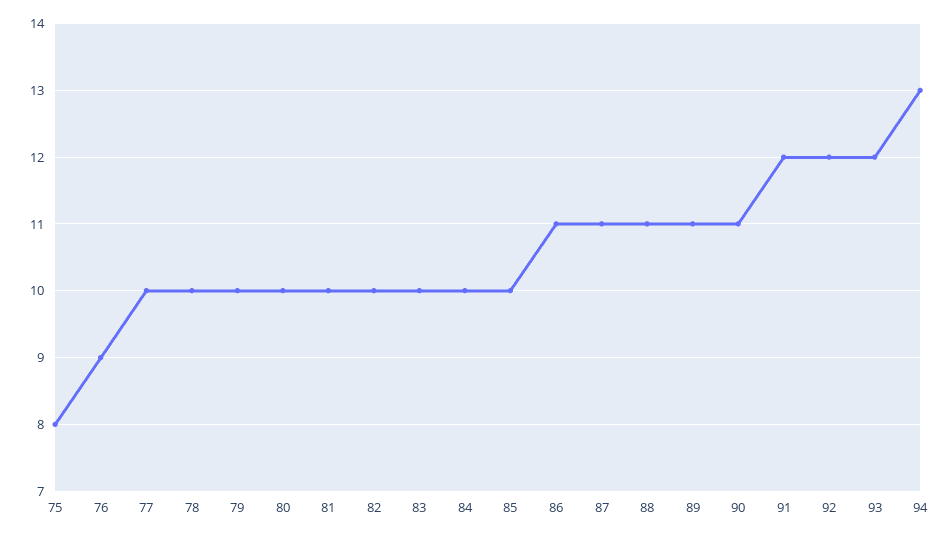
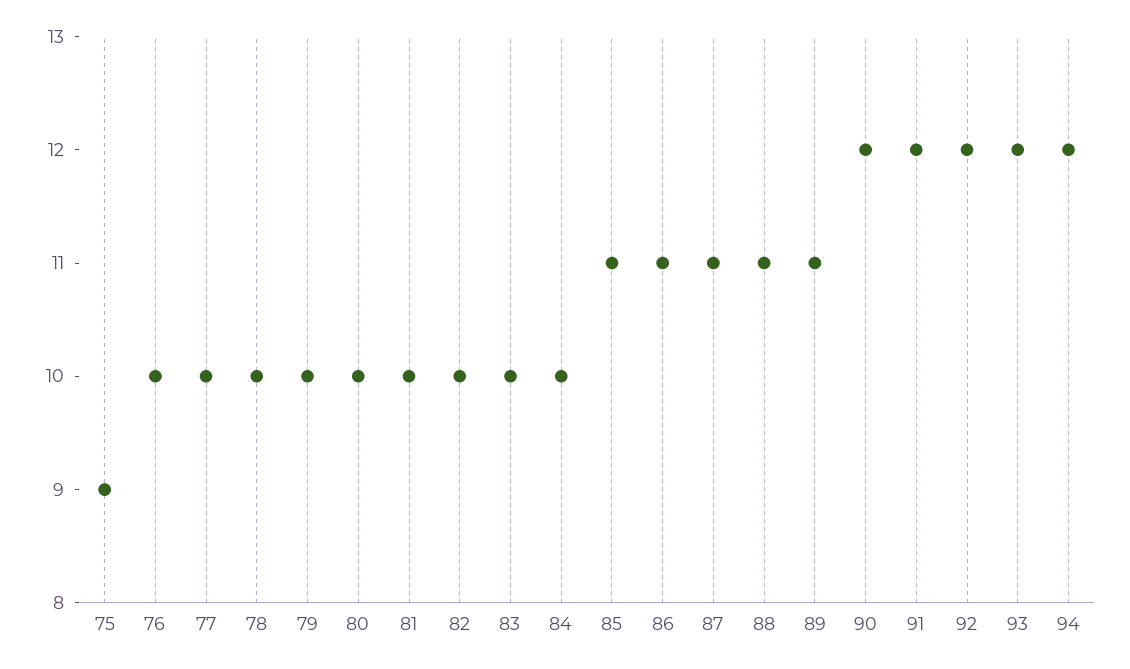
  {
-   "75": 8,
+   "75": 9,
-   "76": 9,
+   "76": 10,
    "77": 10,
    "78": 10,
    "79": 10,
    "80": 10,
    "81": 10,
    "82": 10,
    "83": 10,
    "84": 10,
-   "85": 10,
+   "85": 11,
    "86": 11,
    "87": 11,
    "88": 11,
    "89": 11,
-   "90": 11,
+   "90": 12,
    "91": 12,
    "92": 12,
    "93": 12,
-   "94": 13
+   "94": 12
  }

